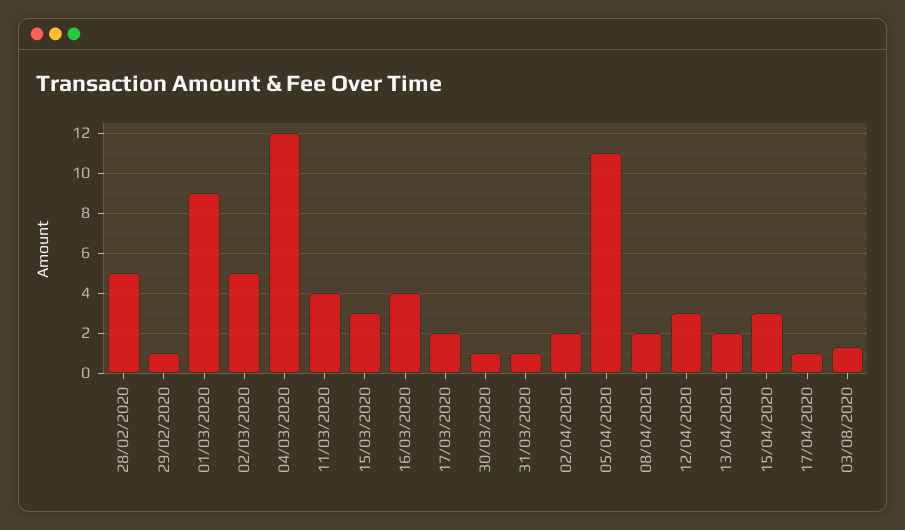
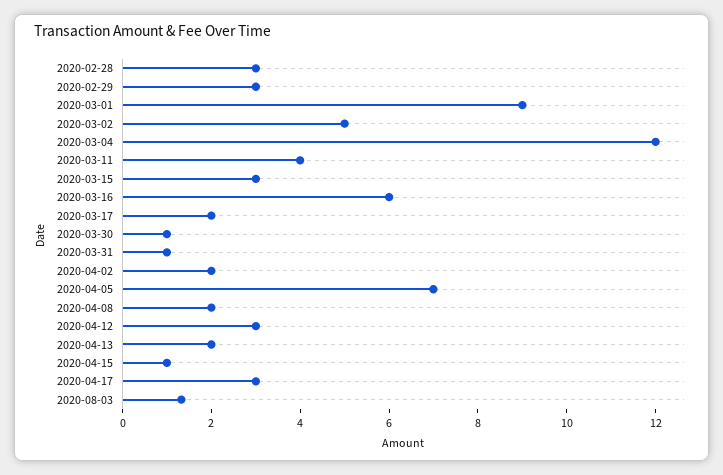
  {
-   "28/02/2020": 5,
+   "28/02/2020": 3,
-   "29/02/2020": 1,
+   "29/02/2020": 3,
    "01/03/2020": 9,
    "02/03/2020": 5,
    "04/03/2020": 12,
    "11/03/2020": 4,
    "15/03/2020": 3,
-   "16/03/2020": 4,
+   "16/03/2020": 6,
    "17/03/2020": 2,
    "30/03/2020": 1,
    "31/03/2020": 1,
    "02/04/2020": 2,
-   "05/04/2020": 11,
+   "05/04/2020": 7,
    "08/04/2020": 2,
    "12/04/2020": 3,
    "13/04/2020": 2,
-   "15/04/2020": 3,
+   "15/04/2020": 1,
-   "17/04/2020": 1,
+   "17/04/2020": 3,
    "03/08/2020": 1.5
  }

